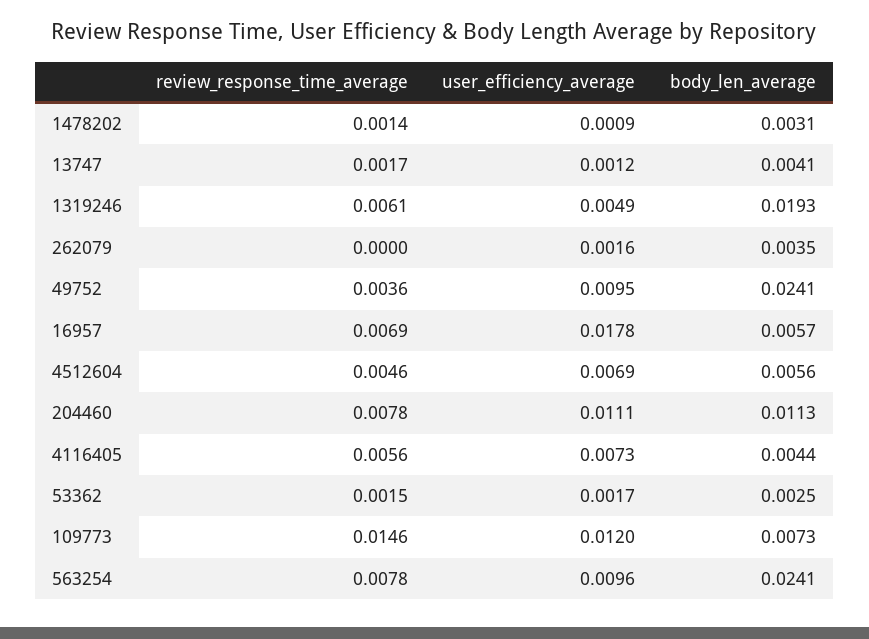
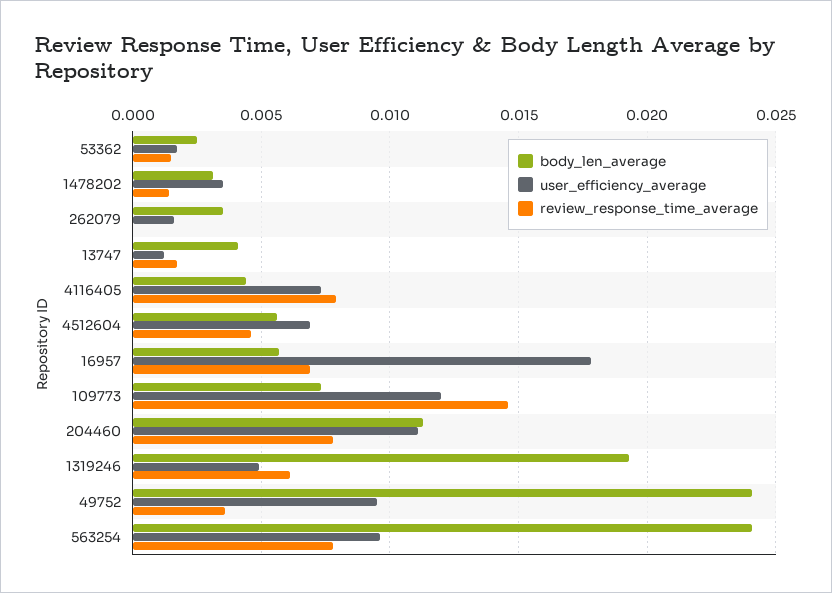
  {
    "review_response_time_average": {
      "1478202": 0.0014,
      "13747": 0.0017,
      "1319246": 0.0061,
      "262079": 0,
      "49752": 0.0036,
      "16957": 0.0069,
      "4512604": 0.0046,
      "204460": 0.0078,
-     "4116405": 0.0056,
+     "4116405": 0.008,
      "53362": 0.0015,
      "109773": 0.0146,
      "563254": 0.0078
    },
    "user_efficiency_average": {
-     "1478202": 0.0009,
+     "1478202": 0.0035,
      "13747": 0.0012,
      "1319246": 0.0049,
      "262079": 0.0016,
      "49752": 0.0095,
      "16957": 0.0178,
      "4512604": 0.0069,
      "204460": 0.0111,
      "4116405": 0.0073,
      "53362": 0.0017,
      "109773": 0.012,
      "563254": 0.0096
    },
    "body_len_average": {
      "1478202": 0.0031,
      "13747": 0.0041,
      "1319246": 0.0193,
      "262079": 0.0035,
      "49752": 0.0241,
      "16957": 0.0057,
      "4512604": 0.0056,
      "204460": 0.0113,
      "4116405": 0.0044,
      "53362": 0.0025,
      "109773": 0.0073,
      "563254": 0.0241
    }
  }

